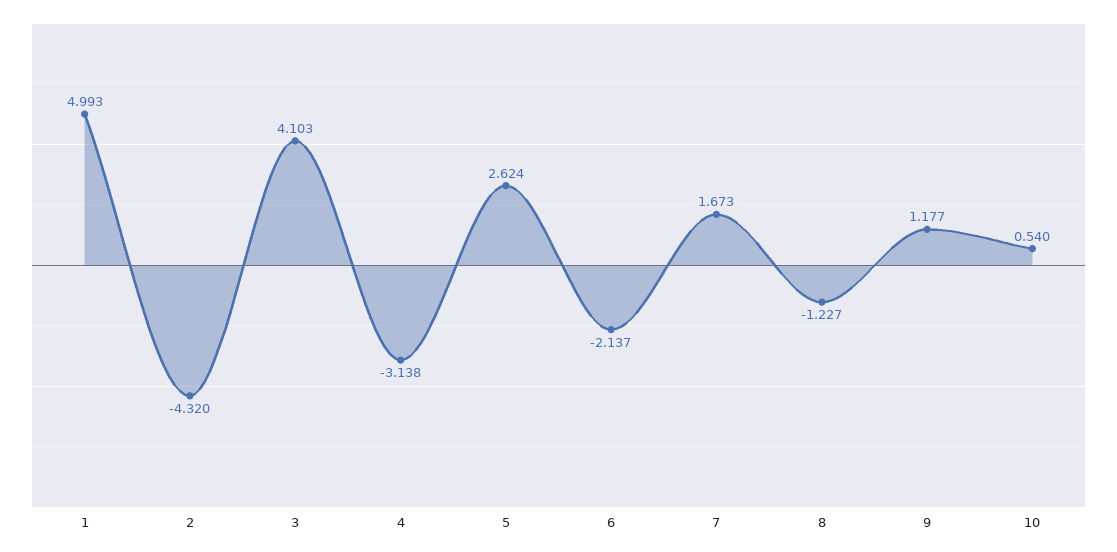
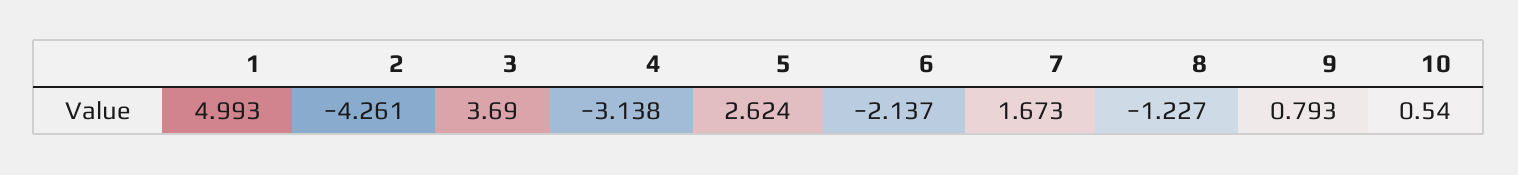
  {
    "1": 4.993,
-   "2": -4.32,
+   "2": -4.261,
-   "3": 4.103,
+   "3": 3.69,
    "4": -3.138,
    "5": 2.624,
    "6": -2.137,
    "7": 1.673,
    "8": -1.227,
-   "9": 1.177,
+   "9": 0.793,
    "10": 0.54
  }

